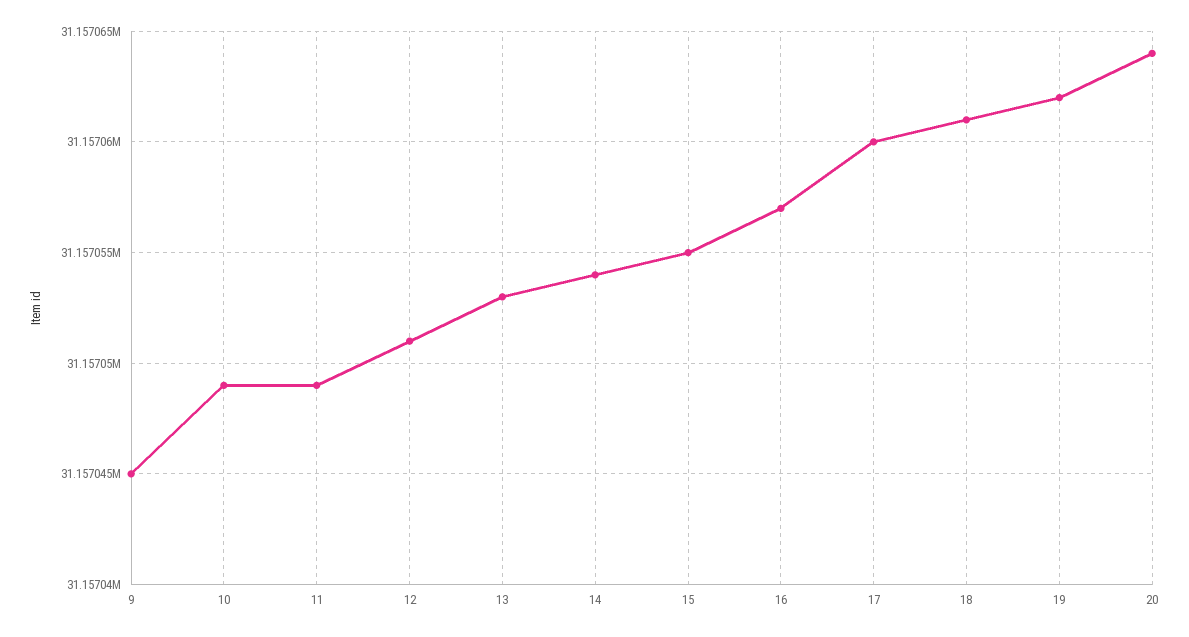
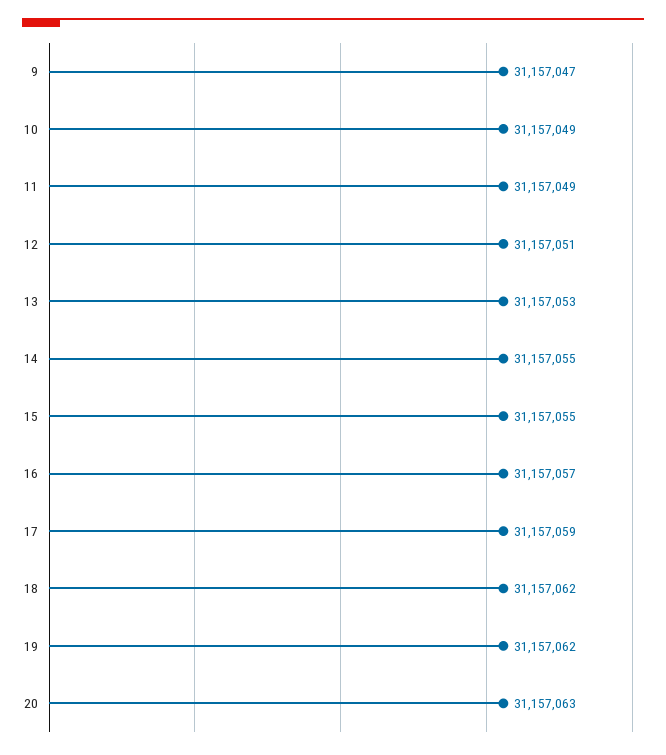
  {
-   "9": 31157045,
+   "9": 31157047,
    "10": 31157049,
    "11": 31157049,
    "12": 31157051,
    "13": 31157053,
-   "14": 31157054,
+   "14": 31157055,
    "15": 31157055,
    "16": 31157057,
-   "17": 31157060,
+   "17": 31157059,
-   "18": 31157061,
+   "18": 31157062,
    "19": 31157062,
-   "20": 31157064
+   "20": 31157063
  }

